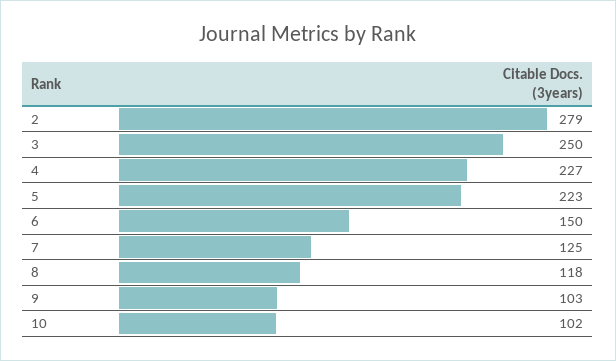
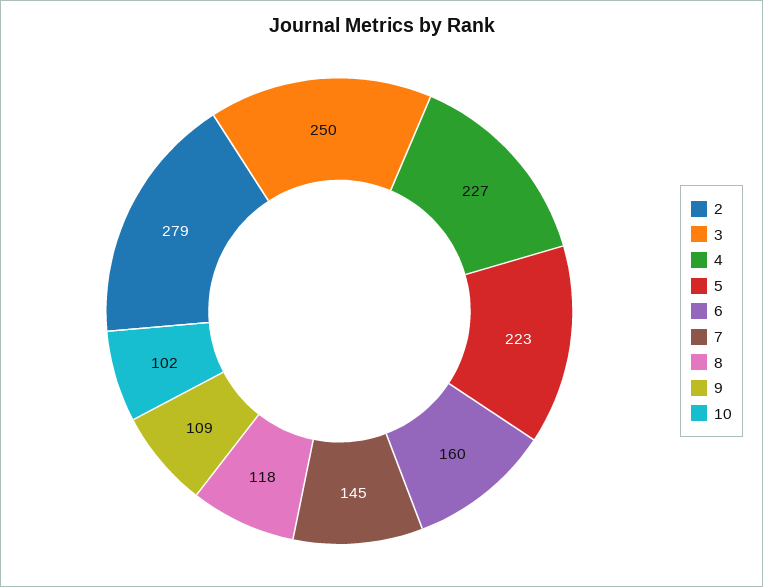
  {
    "2": 279,
    "3": 250,
    "4": 227,
    "5": 223,
-   "6": 150,
+   "6": 160,
-   "7": 125,
+   "7": 145,
    "8": 118,
-   "9": 103,
+   "9": 109,
    "10": 102
  }

